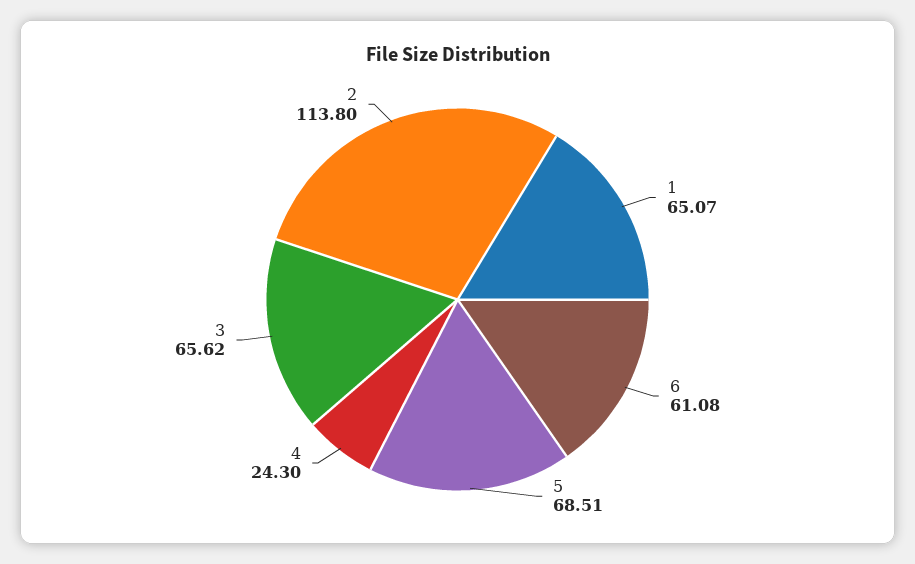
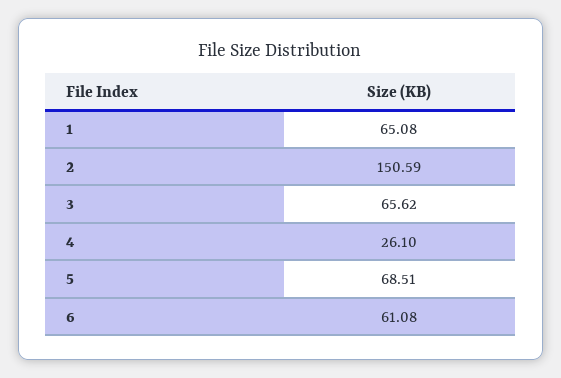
  {
-   "1": 65.07,
+   "1": 65.08,
    "6": 61.08,
    "5": 68.51,
-   "4": 24.3,
+   "4": 26.1,
    "3": 65.62,
-   "2": 113.8
+   "2": 150.59
  }

